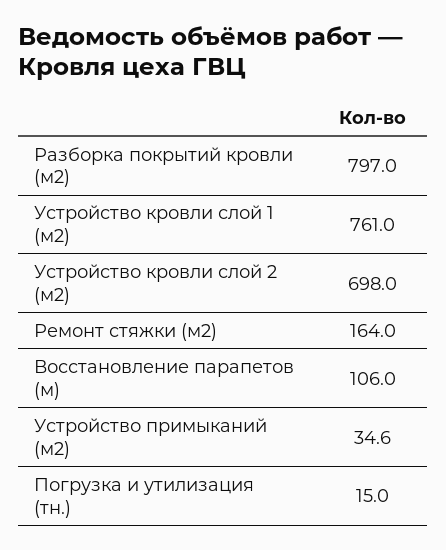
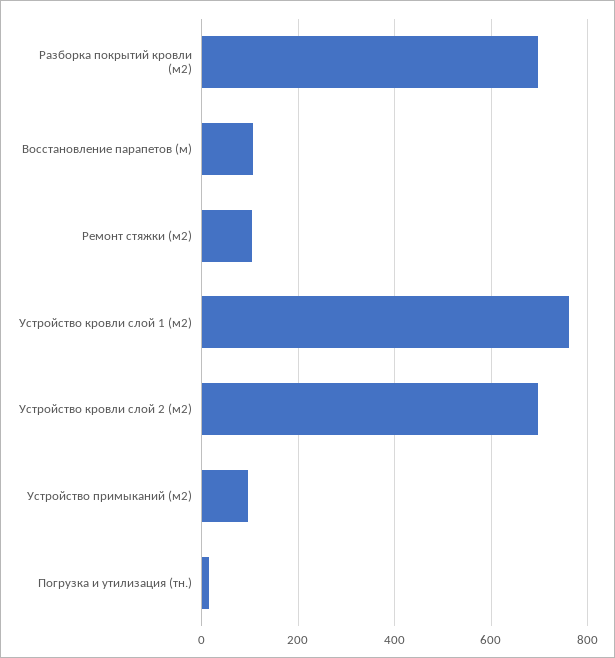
  {
-   "Разборка покрытий кровли (м2)": 797,
+   "Разборка покрытий кровли (м2)": 700,
    "Устройство кровли слой 1 (м2)": 761,
    "Устройство кровли слой 2 (м2)": 698,
-   "Ремонт стяжки (м2)": 164,
+   "Ремонт стяжки (м2)": 100,
    "Восстановление парапетов (м)": 106,
-   "Устройство примыканий (м2)": 34.6,
+   "Устройство примыканий (м2)": 100,
    "Погрузка и утилизация (тн.)": 15
  }

